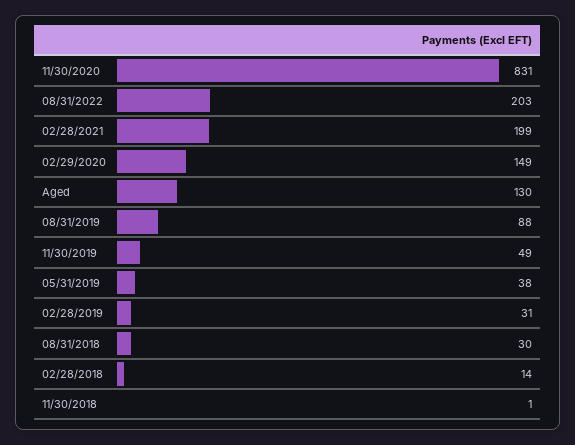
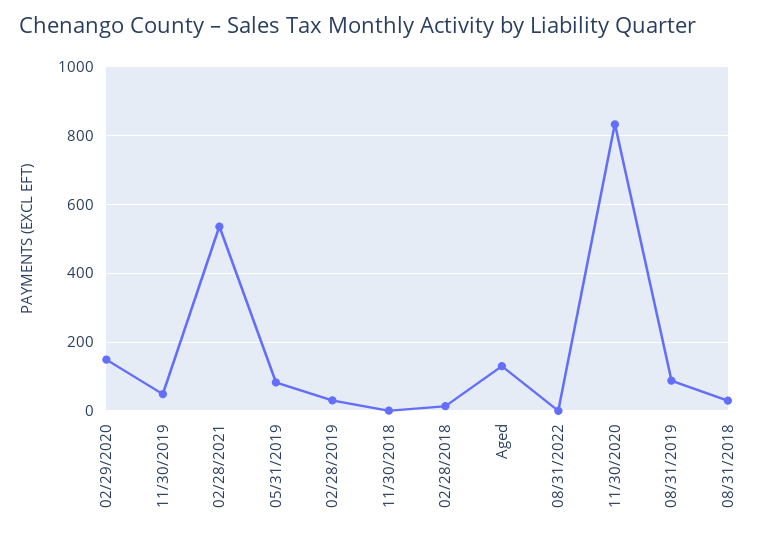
  {
    "11/30/2020": 831,
-   "08/31/2022": 203,
+   "08/31/2022": 0,
-   "02/28/2021": 199,
+   "02/28/2021": 540,
    "02/29/2020": 149,
    "Aged": 130,
    "08/31/2019": 88,
    "11/30/2019": 49,
-   "05/31/2019": 38,
+   "05/31/2019": 80,
    "02/28/2019": 31,
    "08/31/2018": 30,
    "02/28/2018": 14,
    "11/30/2018": 1
  }

